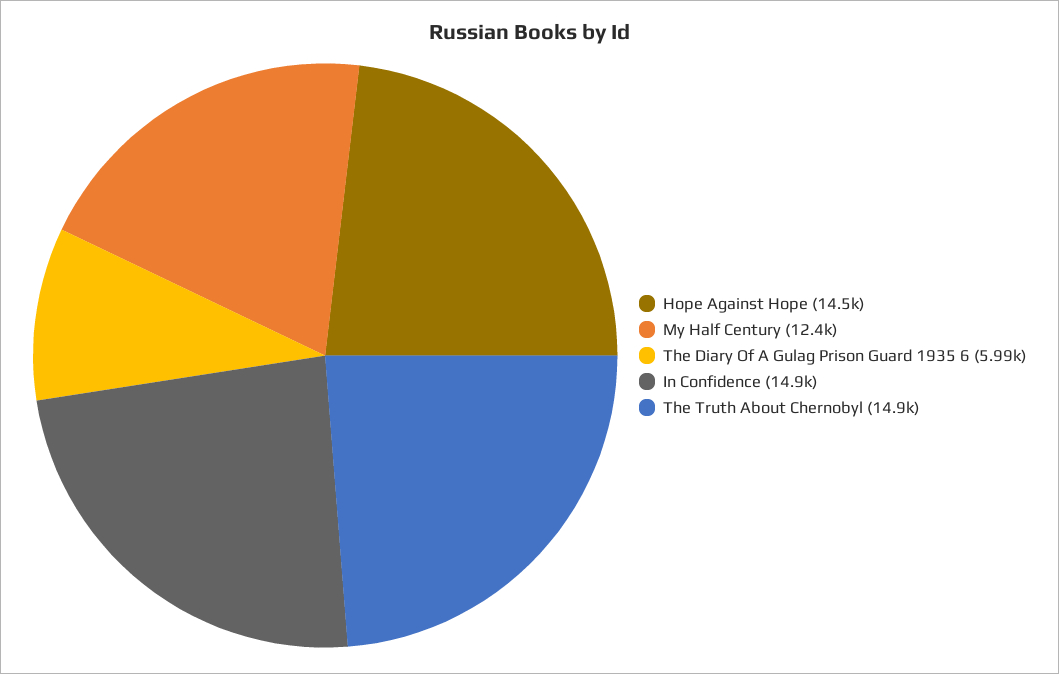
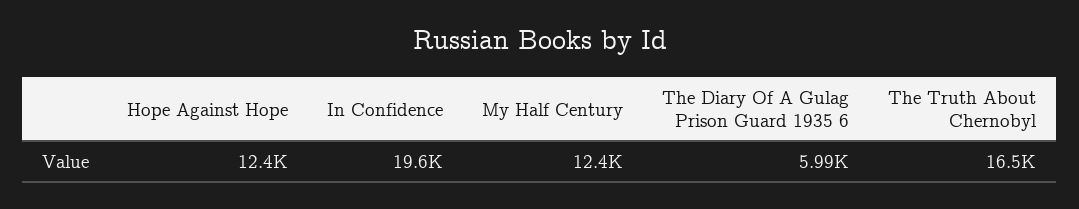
  {
-   "Hope Against Hope": 14500,
+   "Hope Against Hope": 12400,
    "My Half Century": 12400,
    "The Diary Of A Gulag Prison Guard 1935 6": 5990,
-   "In Confidence": 14900,
+   "In Confidence": 19600,
-   "The Truth About Chernobyl": 14900
+   "The Truth About Chernobyl": 16500
  }

